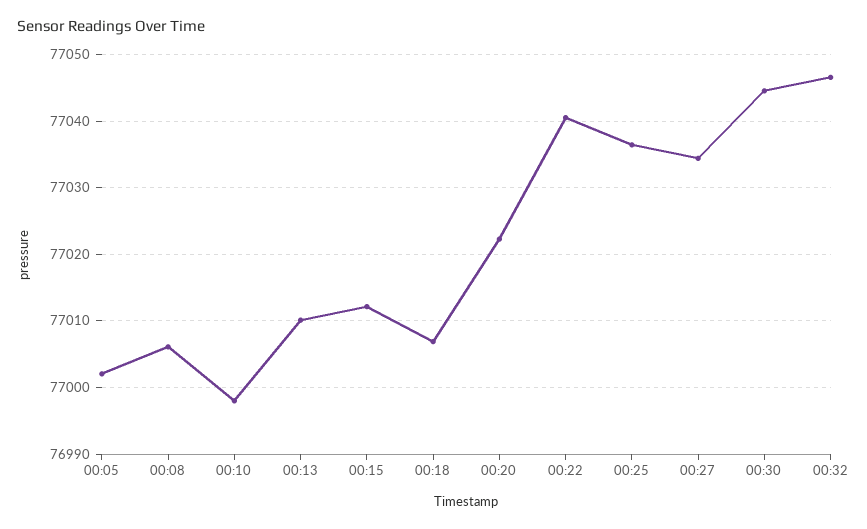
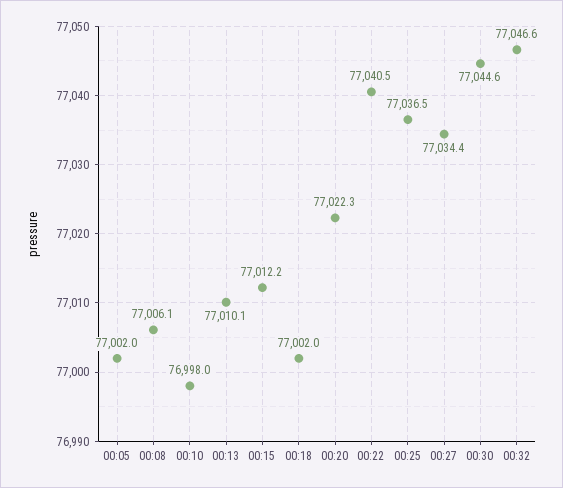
  {
    "00:05": 77002,
    "00:08": 77006.1,
    "00:10": 76998,
    "00:13": 77010.1,
    "00:15": 77012.2,
-   "00:18": 77007,
+   "00:18": 77002,
    "00:20": 77022.3,
    "00:22": 77040.5,
    "00:25": 77036.5,
    "00:27": 77034.4,
    "00:30": 77044.6,
    "00:32": 77046.6
  }

